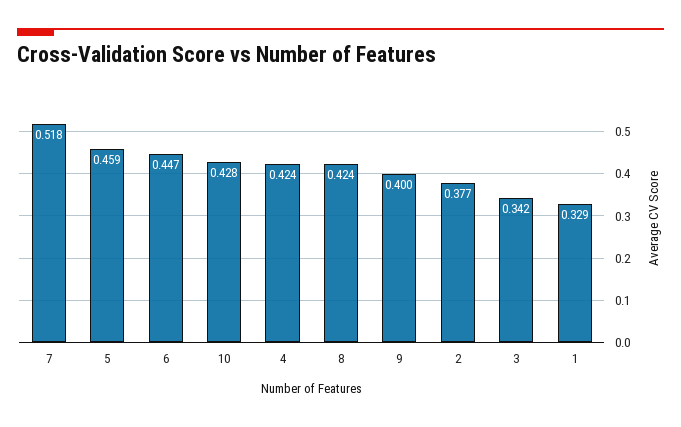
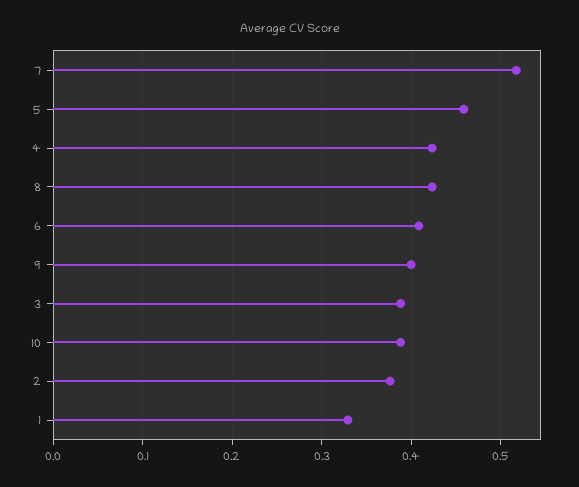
  {
    "7": 0.518,
    "5": 0.459,
-   "6": 0.447,
+   "6": 0.41,
-   "10": 0.428,
+   "10": 0.39,
    "4": 0.424,
    "8": 0.424,
    "9": 0.4,
    "2": 0.377,
-   "3": 0.342,
+   "3": 0.39,
    "1": 0.329
  }

